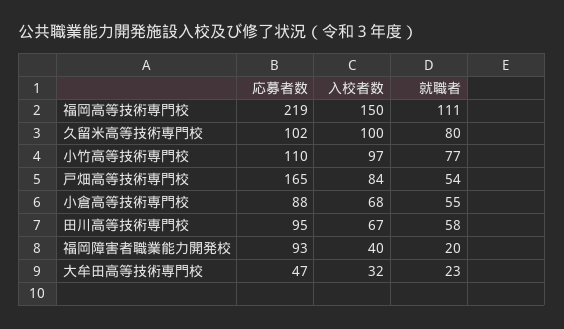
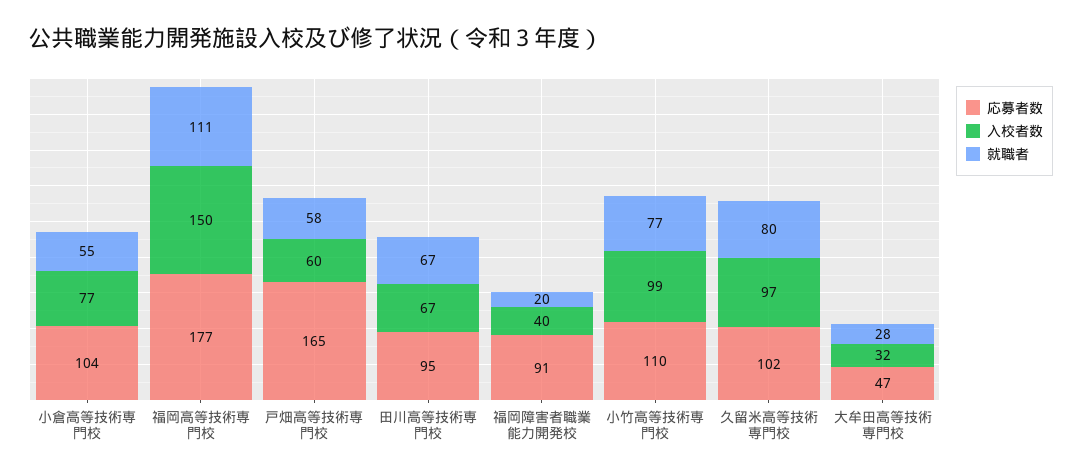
  {
    "応募者数": {
-     "福岡高等技術専門校": 219,
+     "福岡高等技術専門校": 177,
      "久留米高等技術専門校": 102,
      "小竹高等技術専門校": 110,
      "戸畑高等技術専門校": 165,
-     "小倉高等技術専門校": 88,
+     "小倉高等技術専門校": 104,
      "田川高等技術専門校": 95,
-     "福岡障害者職業能力開発校": 93,
+     "福岡障害者職業能力開発校": 91,
      "大牟田高等技術専門校": 47
    },
    "入校者数": {
      "福岡高等技術専門校": 150,
-     "久留米高等技術専門校": 100,
+     "久留米高等技術専門校": 97,
-     "小竹高等技術専門校": 97,
+     "小竹高等技術専門校": 99,
-     "戸畑高等技術専門校": 84,
+     "戸畑高等技術専門校": 60,
-     "小倉高等技術専門校": 68,
+     "小倉高等技術専門校": 77,
      "田川高等技術専門校": 67,
      "福岡障害者職業能力開発校": 40,
      "大牟田高等技術専門校": 32
    },
    "就職者": {
      "福岡高等技術専門校": 111,
      "久留米高等技術専門校": 80,
      "小竹高等技術専門校": 77,
-     "戸畑高等技術専門校": 54,
+     "戸畑高等技術専門校": 58,
      "小倉高等技術専門校": 55,
-     "田川高等技術専門校": 58,
+     "田川高等技術専門校": 67,
      "福岡障害者職業能力開発校": 20,
-     "大牟田高等技術専門校": 23
+     "大牟田高等技術専門校": 28
    }
  }

